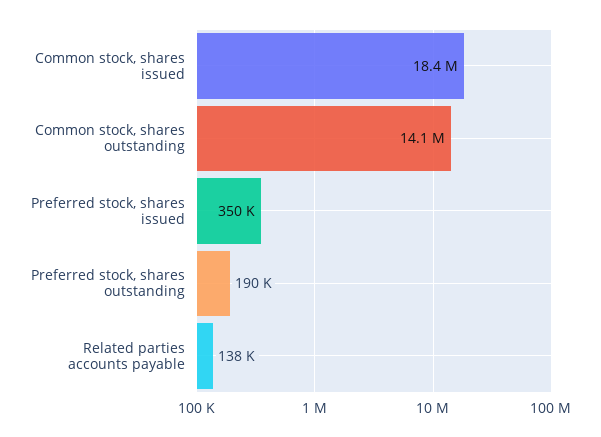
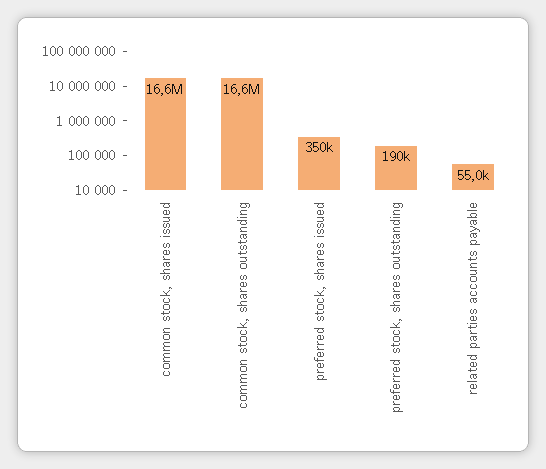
  {
-   "Common stock, shares issued": 18400000,
+   "Common stock, shares issued": 16600000,
-   "Common stock, shares outstanding": 14100000,
+   "Common stock, shares outstanding": 16600000,
    "Preferred stock, shares issued": 350000,
    "Preferred stock, shares outstanding": 190000,
-   "Related parties accounts payable": 138000
+   "Related parties accounts payable": 55000
  }

